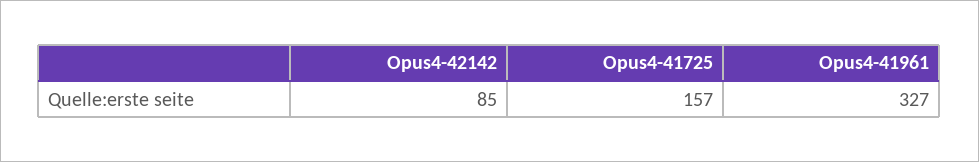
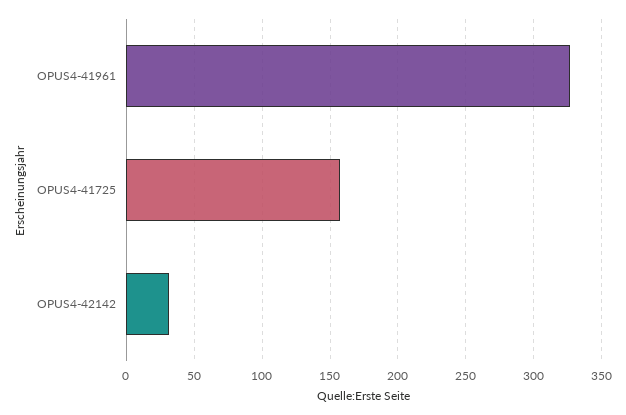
  {
-   "Opus4-42142": 85,
+   "Opus4-42142": 30,
    "Opus4-41725": 157,
    "Opus4-41961": 327
  }

